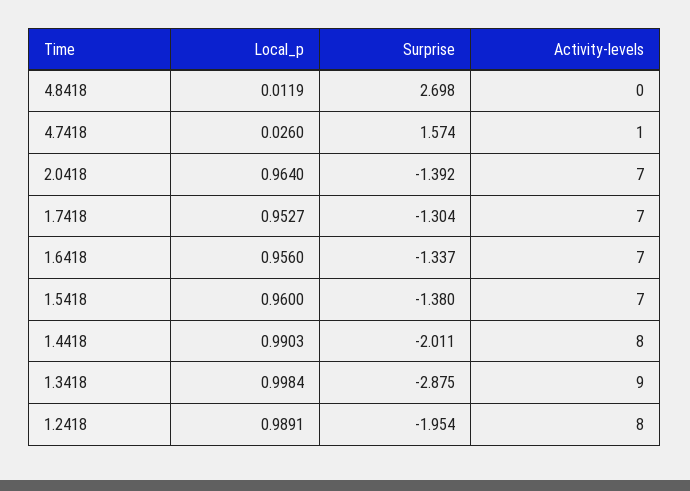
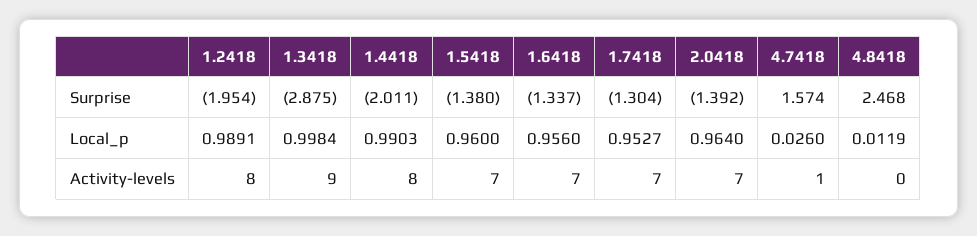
  {
    "Local_p": {
      "4.8418": 0.0119,
      "4.7418": 0.026,
      "2.0418": 0.964,
      "1.7418": 0.9527,
      "1.6418": 0.956,
      "1.5418": 0.96,
      "1.4418": 0.9903,
      "1.3418": 0.9984,
      "1.2418": 0.9891
    },
    "Surprise": {
-     "4.8418": 2.698,
+     "4.8418": 2.468,
      "4.7418": 1.574,
      "2.0418": -1.392,
      "1.7418": -1.304,
      "1.6418": -1.337,
      "1.5418": -1.38,
      "1.4418": -2.011,
      "1.3418": -2.875,
      "1.2418": -1.954
    },
    "Activity-levels": {
      "4.8418": 0,
      "4.7418": 1,
      "2.0418": 7,
      "1.7418": 7,
      "1.6418": 7,
      "1.5418": 7,
      "1.4418": 8,
      "1.3418": 9,
      "1.2418": 8
    }
  }

